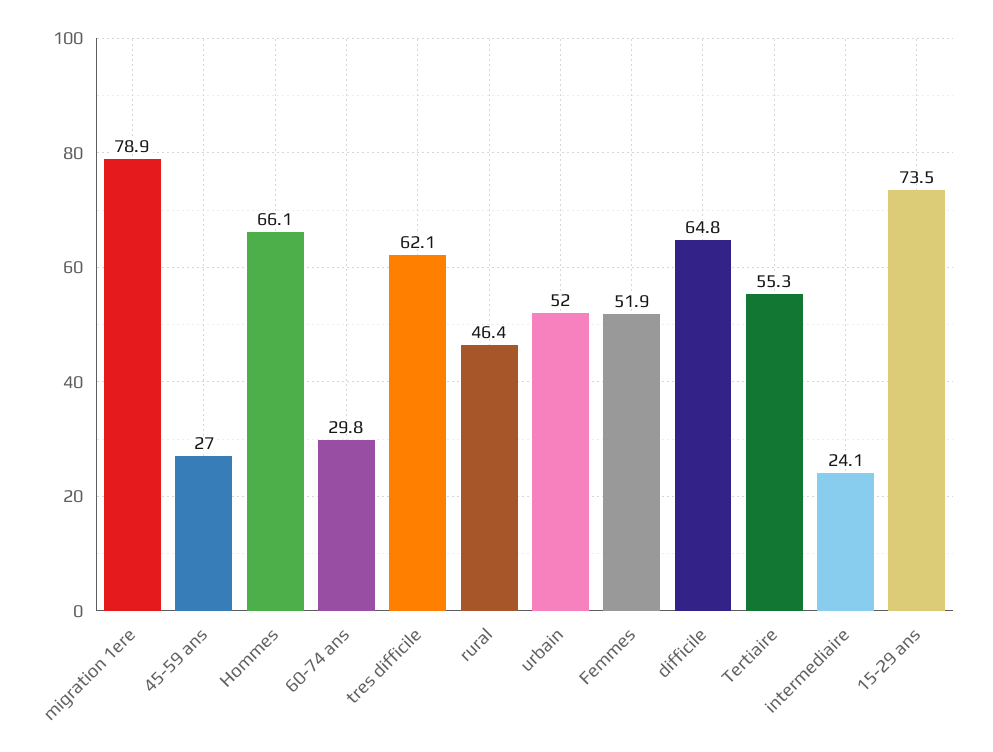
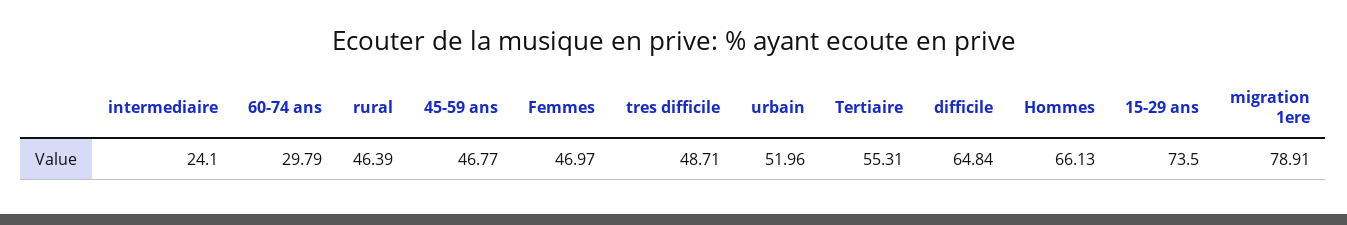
  {
    "migration 1ere": 78.91,
-   "45-59 ans": 27,
+   "45-59 ans": 46.77,
    "Hommes": 66.13,
    "60-74 ans": 29.79,
-   "tres difficile": 62.1,
+   "tres difficile": 48.71,
    "rural": 46.39,
    "urbain": 51.96,
-   "Femmes": 51.9,
+   "Femmes": 46.97,
    "difficile": 64.84,
    "Tertiaire": 55.31,
    "intermediaire": 24.1,
    "15-29 ans": 73.5
  }

